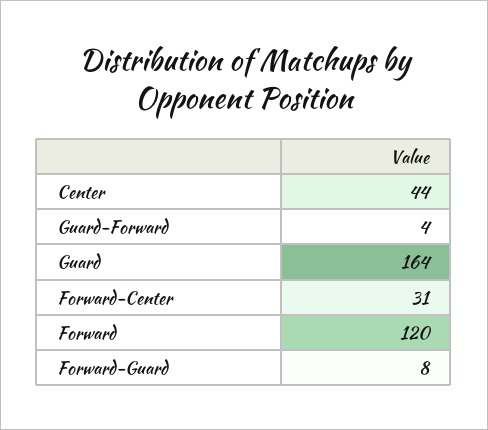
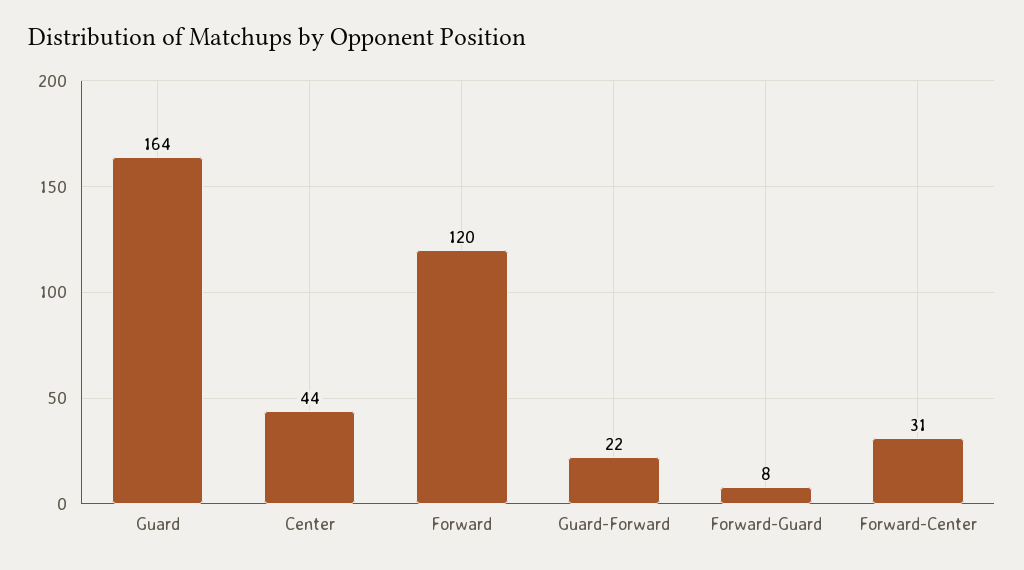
  {
    "Center": 44,
-   "Guard-Forward": 4,
+   "Guard-Forward": 22,
    "Guard": 164,
    "Forward-Center": 31,
    "Forward": 120,
    "Forward-Guard": 8
  }

